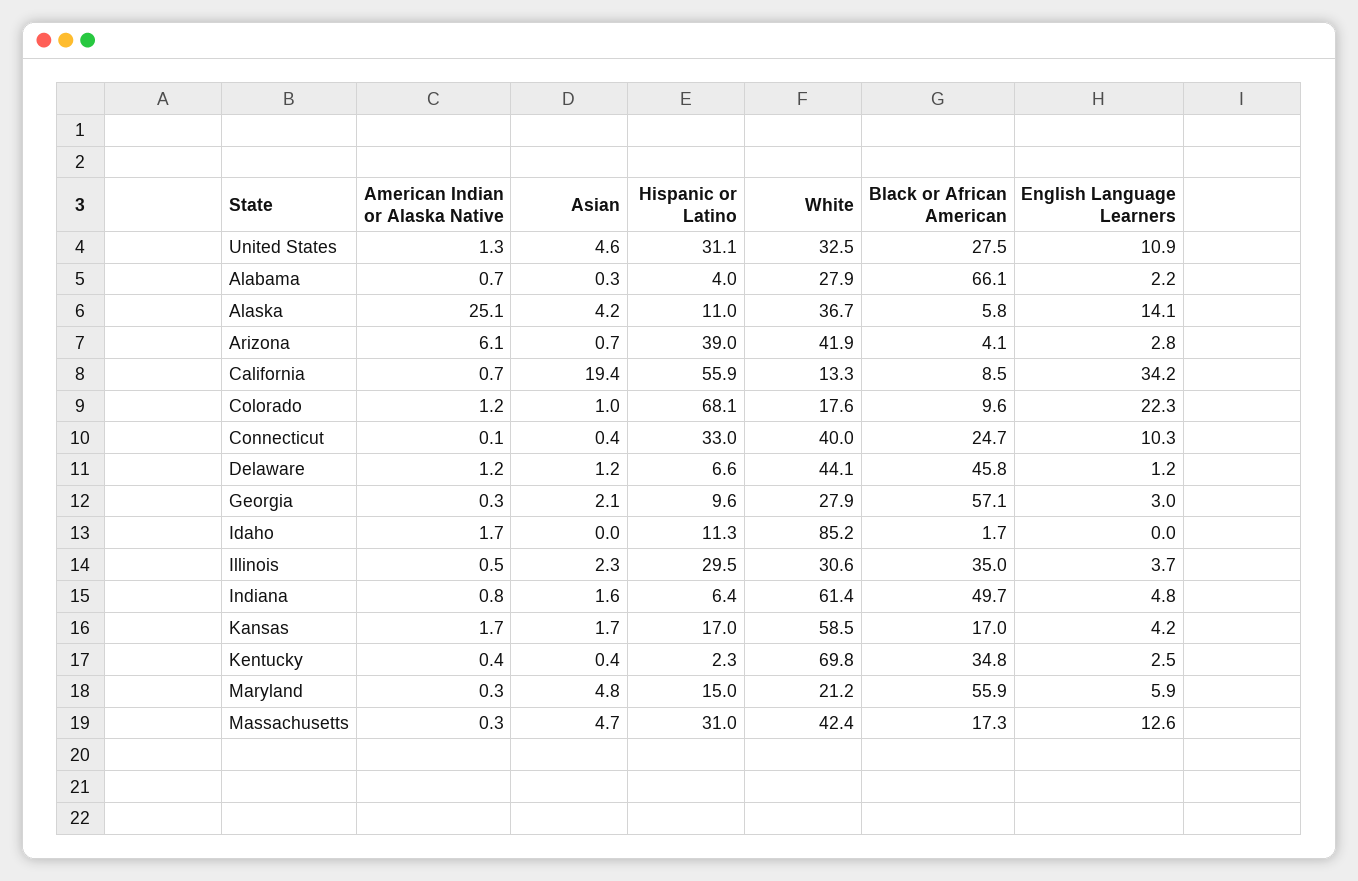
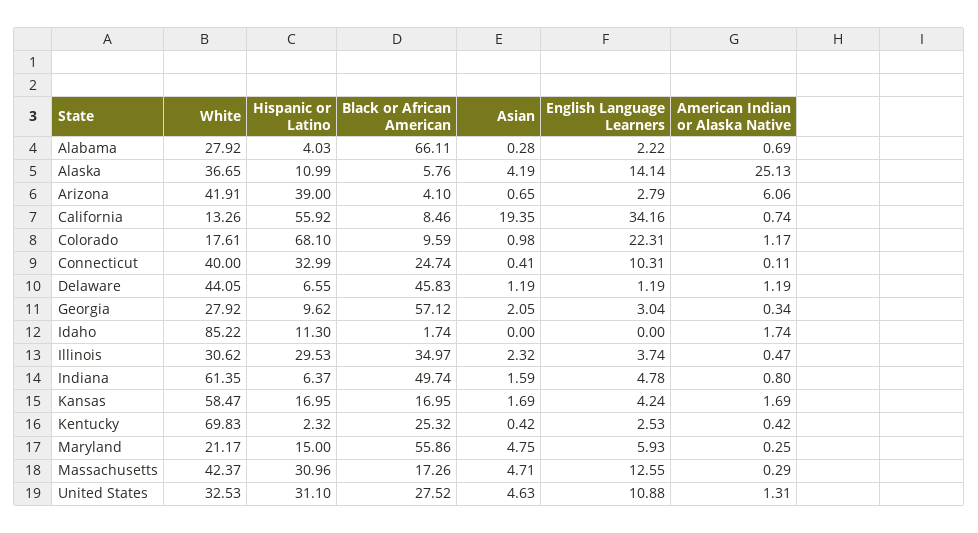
  {
    "American Indian or Alaska Native": {
      "United States": 1.31,
      "Alabama": 0.69,
      "Alaska": 25.13,
      "Arizona": 6.06,
      "California": 0.74,
      "Colorado": 1.17,
      "Connecticut": 0.11,
      "Delaware": 1.19,
      "Georgia": 0.34,
      "Idaho": 1.74,
      "Illinois": 0.47,
      "Indiana": 0.8,
      "Kansas": 1.69,
      "Kentucky": 0.42,
      "Maryland": 0.25,
      "Massachusetts": 0.29
    },
    "Asian": {
      "United States": 4.63,
      "Alabama": 0.28,
      "Alaska": 4.19,
      "Arizona": 0.65,
      "California": 19.35,
      "Colorado": 0.98,
      "Connecticut": 0.41,
      "Delaware": 1.19,
      "Georgia": 2.05,
      "Idaho": 0,
      "Illinois": 2.32,
      "Indiana": 1.59,
      "Kansas": 1.69,
      "Kentucky": 0.42,
      "Maryland": 4.75,
      "Massachusetts": 4.71
    },
    "Hispanic or Latino": {
      "United States": 31.1,
      "Alabama": 4.03,
      "Alaska": 10.99,
      "Arizona": 39,
      "California": 55.92,
      "Colorado": 68.1,
      "Connecticut": 32.99,
      "Delaware": 6.55,
      "Georgia": 9.62,
      "Idaho": 11.3,
      "Illinois": 29.53,
      "Indiana": 6.37,
      "Kansas": 16.95,
      "Kentucky": 2.32,
      "Maryland": 15,
      "Massachusetts": 30.96
    },
    "White": {
      "United States": 32.53,
      "Alabama": 27.92,
      "Alaska": 36.65,
      "Arizona": 41.91,
      "California": 13.26,
      "Colorado": 17.61,
      "Connecticut": 40,
      "Delaware": 44.05,
      "Georgia": 27.92,
      "Idaho": 85.22,
      "Illinois": 30.62,
      "Indiana": 61.35,
      "Kansas": 58.47,
      "Kentucky": 69.83,
      "Maryland": 21.17,
      "Massachusetts": 42.37
    },
    "Black or African American": {
      "United States": 27.52,
      "Alabama": 66.11,
      "Alaska": 5.76,
      "Arizona": 4.1,
      "California": 8.46,
      "Colorado": 9.59,
      "Connecticut": 24.74,
      "Delaware": 45.83,
      "Georgia": 57.12,
      "Idaho": 1.74,
      "Illinois": 34.97,
      "Indiana": 49.74,
      "Kansas": 16.95,
-     "Kentucky": 34.8,
+     "Kentucky": 25.32,
      "Maryland": 55.86,
      "Massachusetts": 17.26
    },
    "English Language Learners": {
      "United States": 10.88,
      "Alabama": 2.22,
      "Alaska": 14.14,
      "Arizona": 2.79,
      "California": 34.16,
      "Colorado": 22.31,
      "Connecticut": 10.31,
      "Delaware": 1.19,
      "Georgia": 3.04,
      "Idaho": 0,
      "Illinois": 3.74,
      "Indiana": 4.78,
      "Kansas": 4.24,
      "Kentucky": 2.53,
      "Maryland": 5.93,
      "Massachusetts": 12.55
    }
  }

